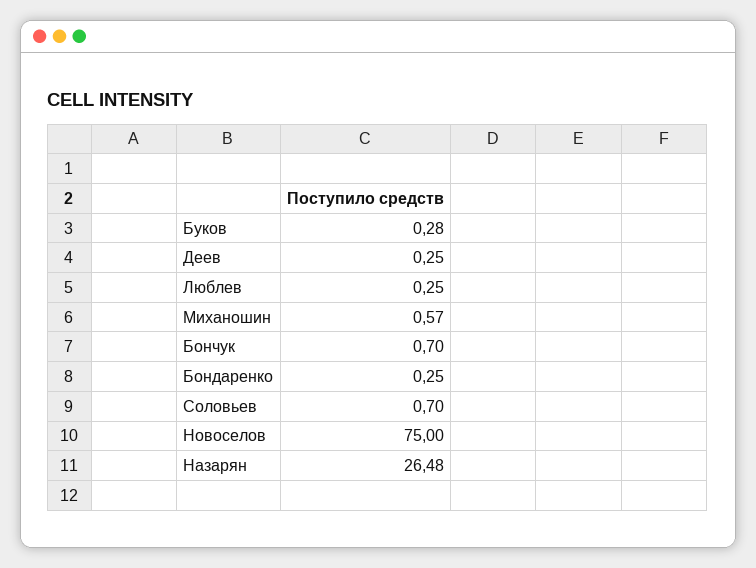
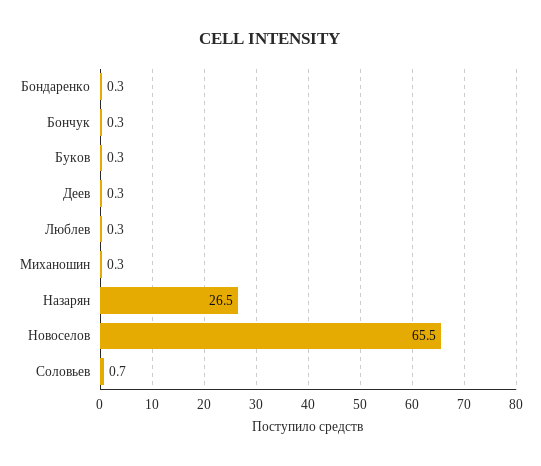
  {
    "Буков": 0.28,
    "Деев": 0.25,
    "Люблев": 0.25,
-   "Миханошин": 0.57,
+   "Миханошин": 0.3,
-   "Бончук": 0.7,
+   "Бончук": 0.3,
    "Бондаренко": 0.25,
    "Соловьев": 0.7,
-   "Новоселов": 75,
+   "Новоселов": 65.5,
    "Назарян": 26.48
  }

